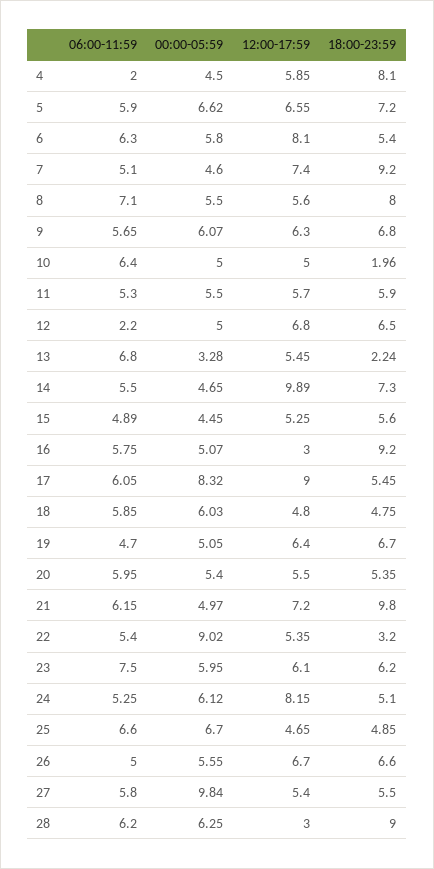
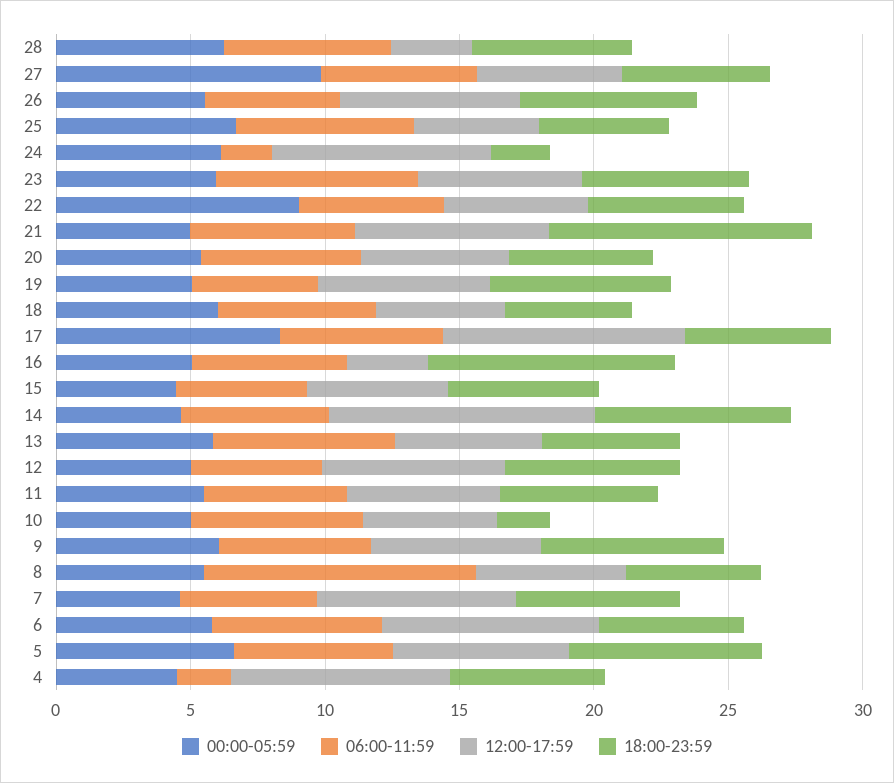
  {
    "06:00-11:59": {
      "4": 2,
      "5": 5.9,
      "6": 6.3,
      "7": 5.1,
-     "8": 7.1,
+     "8": 10,
      "9": 5.65,
      "10": 6.4,
      "11": 5.3,
-     "12": 2.2,
+     "12": 5,
      "13": 6.8,
      "14": 5.5,
      "15": 4.89,
      "16": 5.75,
      "17": 6.05,
      "18": 5.85,
      "19": 4.7,
      "20": 5.95,
      "21": 6.15,
      "22": 5.4,
      "23": 7.5,
-     "24": 5.25,
+     "24": 2,
      "25": 6.6,
      "26": 5,
      "27": 5.8,
      "28": 6.2
    },
    "00:00-05:59": {
      "4": 4.5,
      "5": 6.62,
      "6": 5.8,
      "7": 4.6,
      "8": 5.5,
      "9": 6.07,
      "10": 5,
      "11": 5.5,
      "12": 5,
-     "13": 3.28,
+     "13": 6,
      "14": 4.65,
      "15": 4.45,
      "16": 5.07,
      "17": 8.32,
      "18": 6.03,
      "19": 5.05,
      "20": 5.4,
      "21": 4.97,
      "22": 9.02,
      "23": 5.95,
      "24": 6.12,
      "25": 6.7,
      "26": 5.55,
      "27": 9.84,
      "28": 6.25
    },
    "12:00-17:59": {
-     "4": 5.85,
+     "4": 8,
      "5": 6.55,
      "6": 8.1,
      "7": 7.4,
      "8": 5.6,
      "9": 6.3,
      "10": 5,
      "11": 5.7,
      "12": 6.8,
      "13": 5.45,
      "14": 9.89,
      "15": 5.25,
      "16": 3,
      "17": 9,
      "18": 4.8,
      "19": 6.4,
      "20": 5.5,
      "21": 7.2,
      "22": 5.35,
      "23": 6.1,
      "24": 8.15,
      "25": 4.65,
      "26": 6.7,
      "27": 5.4,
      "28": 3
    },
    "18:00-23:59": {
-     "4": 8.1,
+     "4": 6,
      "5": 7.2,
      "6": 5.4,
-     "7": 9.2,
+     "7": 6,
-     "8": 8,
+     "8": 5,
      "9": 6.8,
      "10": 1.96,
      "11": 5.9,
      "12": 6.5,
-     "13": 2.24,
+     "13": 5,
      "14": 7.3,
      "15": 5.6,
      "16": 9.2,
      "17": 5.45,
      "18": 4.75,
      "19": 6.7,
      "20": 5.35,
      "21": 9.8,
-     "22": 3.2,
+     "22": 6,
      "23": 6.2,
-     "24": 5.1,
+     "24": 2,
      "25": 4.85,
      "26": 6.6,
      "27": 5.5,
-     "28": 9
+     "28": 6
    }
  }

